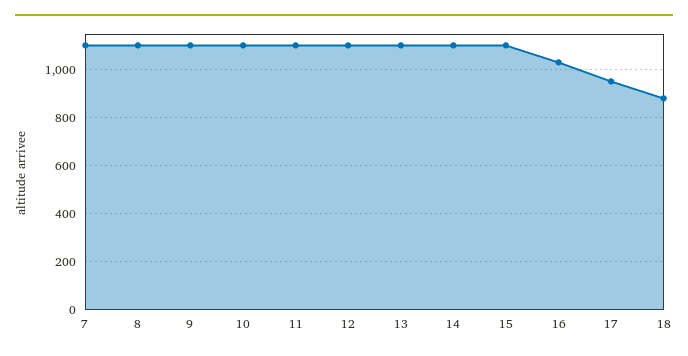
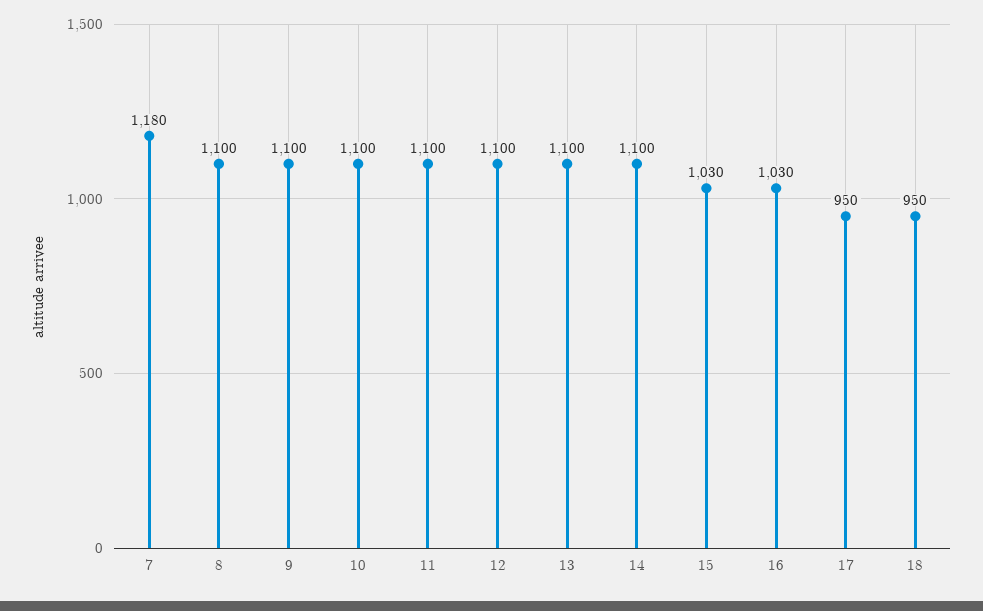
  {
-   "7": 1100,
+   "7": 1180,
    "8": 1100,
    "9": 1100,
    "10": 1100,
    "11": 1100,
    "12": 1100,
    "13": 1100,
    "14": 1100,
-   "15": 1100,
+   "15": 1030,
    "16": 1030,
    "17": 950,
-   "18": 875
+   "18": 950
  }

